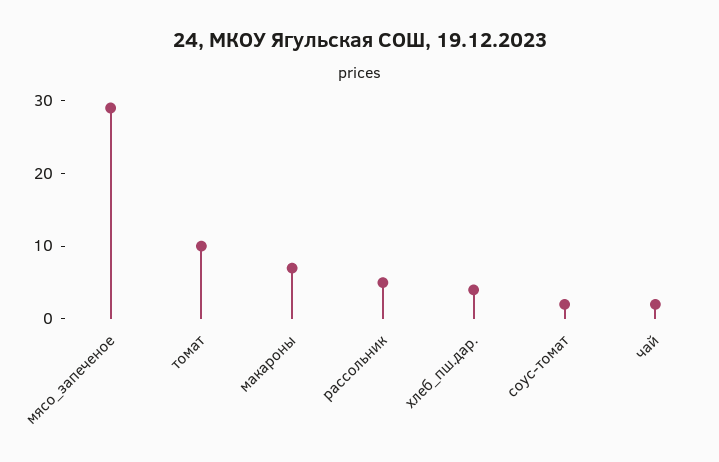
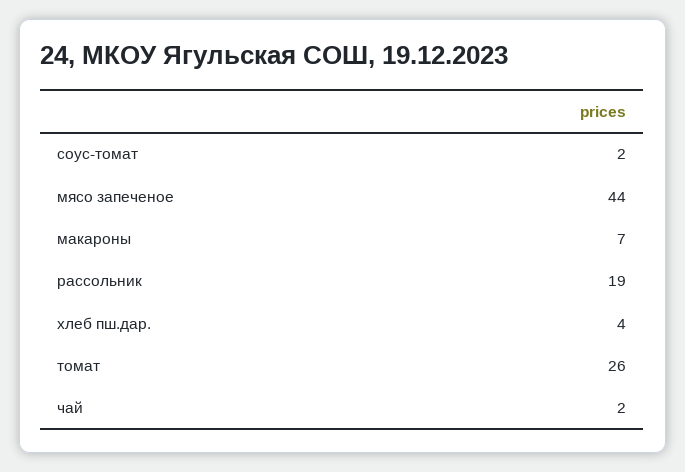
  {
-   "мясо_запеченое": 30,
+   "мясо_запеченое": 44,
-   "томат": 10,
+   "томат": 26,
    "макароны": 7,
-   "рассольник": 5,
+   "рассольник": 19,
    "хлеб_пш.дар.": 4,
    "соус-томат": 2,
    "чай": 2
  }

